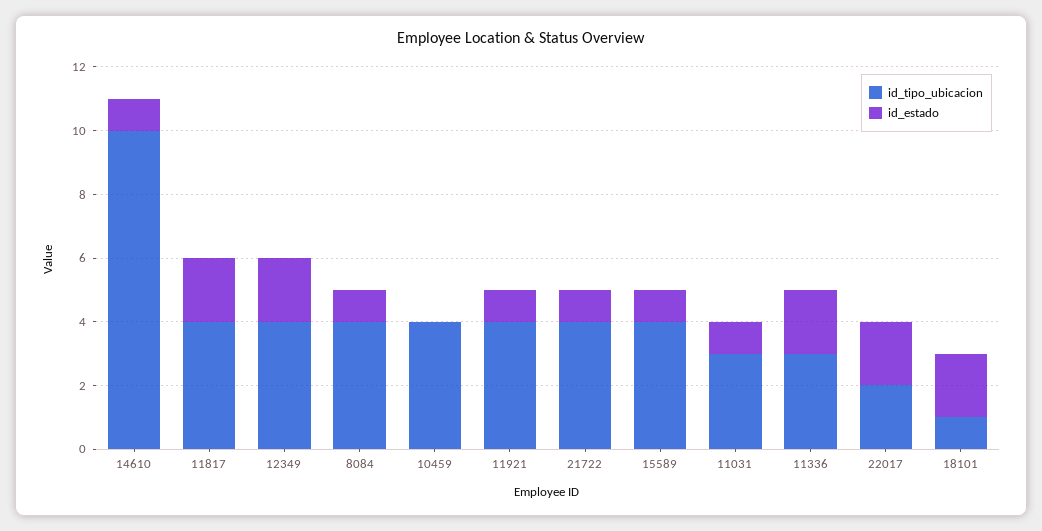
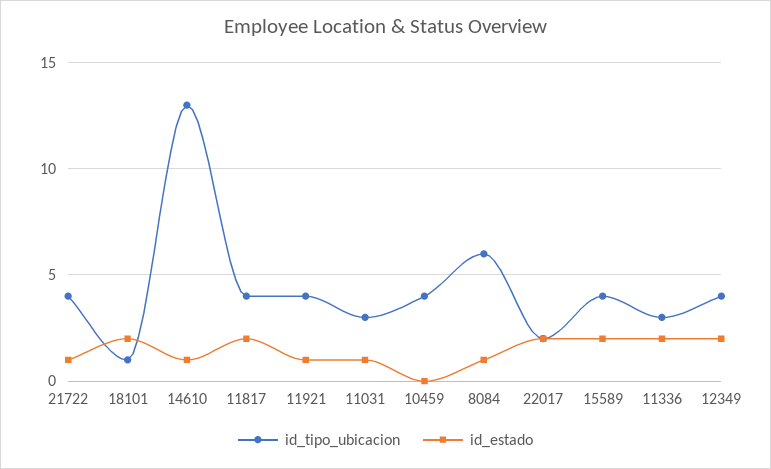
  {
    "id_tipo_ubicacion": {
-     "14610": 10,
+     "14610": 13,
      "11817": 4,
      "12349": 4,
-     "8084": 4,
+     "8084": 6,
      "10459": 4,
      "11921": 4,
      "21722": 4,
      "15589": 4,
      "11031": 3,
      "11336": 3,
      "22017": 2,
      "18101": 1
    },
    "id_estado": {
      "14610": 1,
      "11817": 2,
      "12349": 2,
      "8084": 1,
      "10459": 0,
      "11921": 1,
      "21722": 1,
-     "15589": 1,
+     "15589": 2,
      "11031": 1,
      "11336": 2,
      "22017": 2,
      "18101": 2
    }
  }

